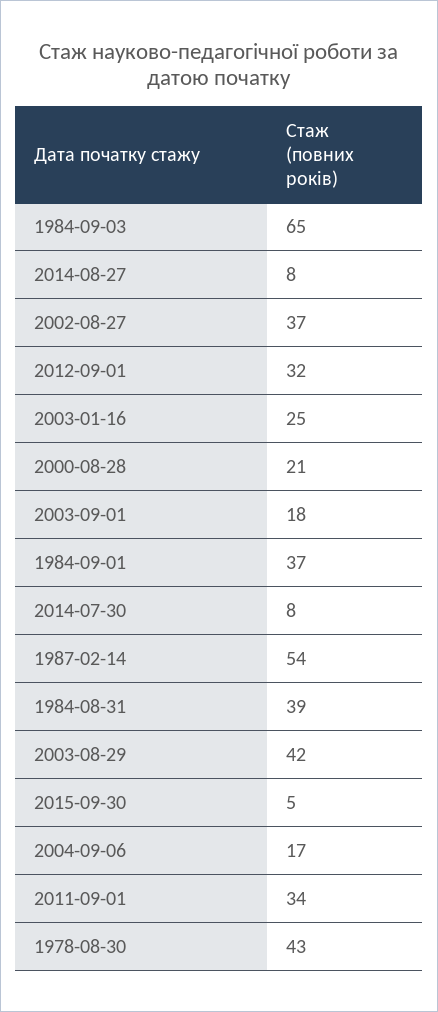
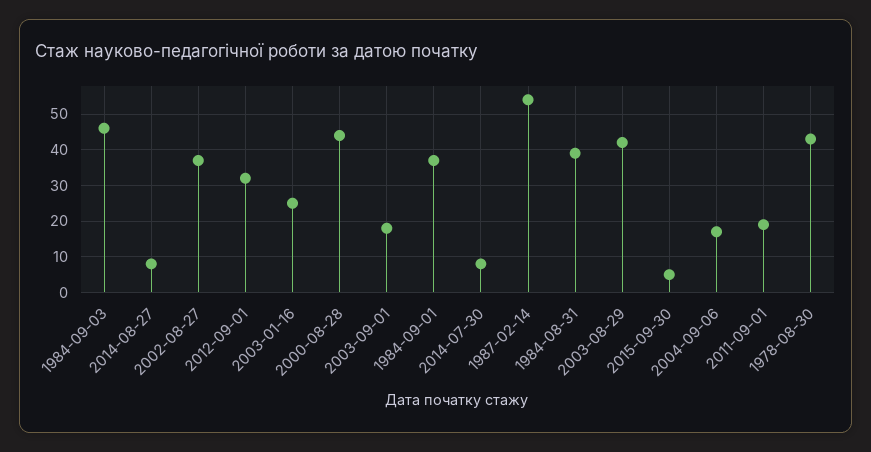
  {
-   "1984-09-03": 65,
+   "1984-09-03": 45,
    "2014-08-27": 8,
    "2002-08-27": 37,
    "2012-09-01": 32,
    "2003-01-16": 25,
-   "2000-08-28": 21,
+   "2000-08-28": 45,
    "2003-09-01": 18,
    "1984-09-01": 37,
    "2014-07-30": 8,
    "1987-02-14": 54,
    "1984-08-31": 39,
    "2003-08-29": 42,
    "2015-09-30": 5,
    "2004-09-06": 17,
-   "2011-09-01": 34,
+   "2011-09-01": 20,
    "1978-08-30": 43
  }

